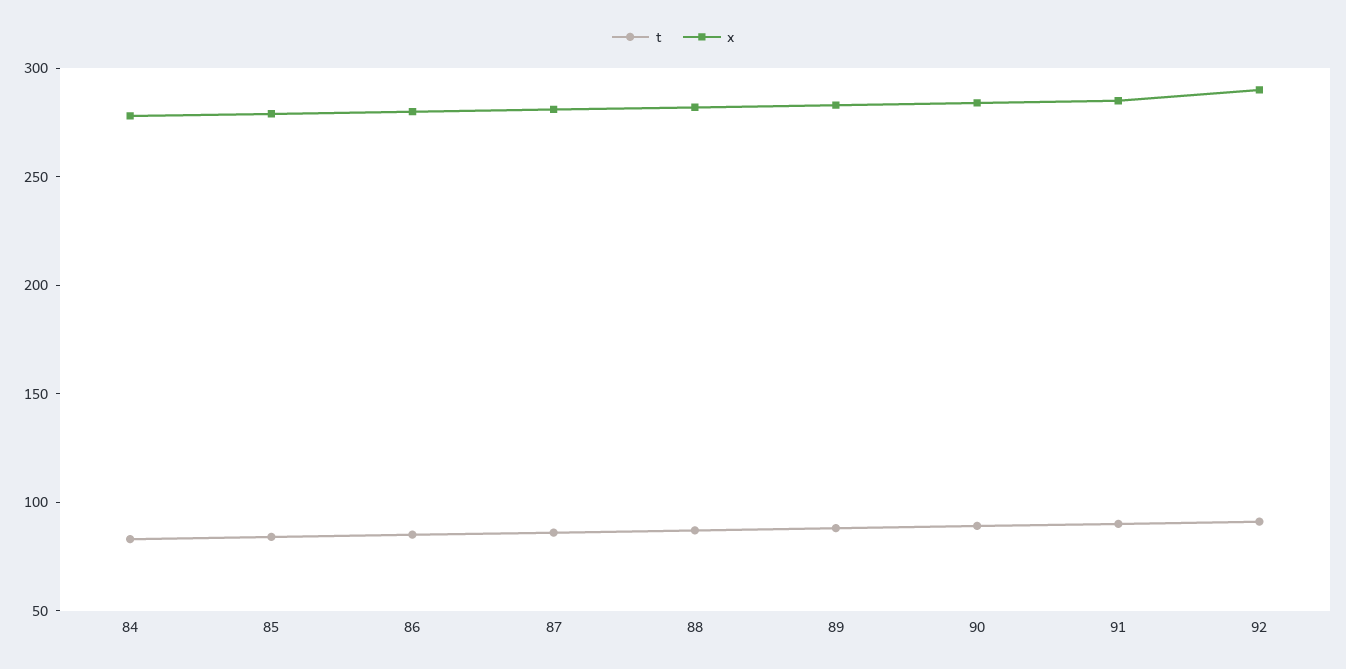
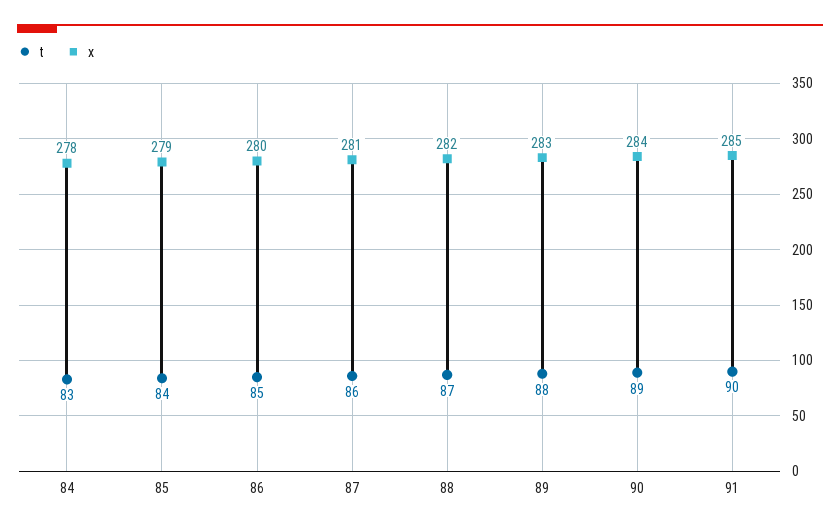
  {
    "t": {
      "84": 83,
      "85": 84,
      "86": 85,
      "87": 86,
      "88": 87,
      "89": 88,
      "90": 89,
-     "91": 90,
+     "91": 90
-     "92": 90
    },
    "x": {
      "84": 278,
      "85": 279,
      "86": 280,
      "87": 281,
      "88": 282,
      "89": 283,
      "90": 284,
-     "91": 285,
+     "91": 285
-     "92": 290
    }
  }

